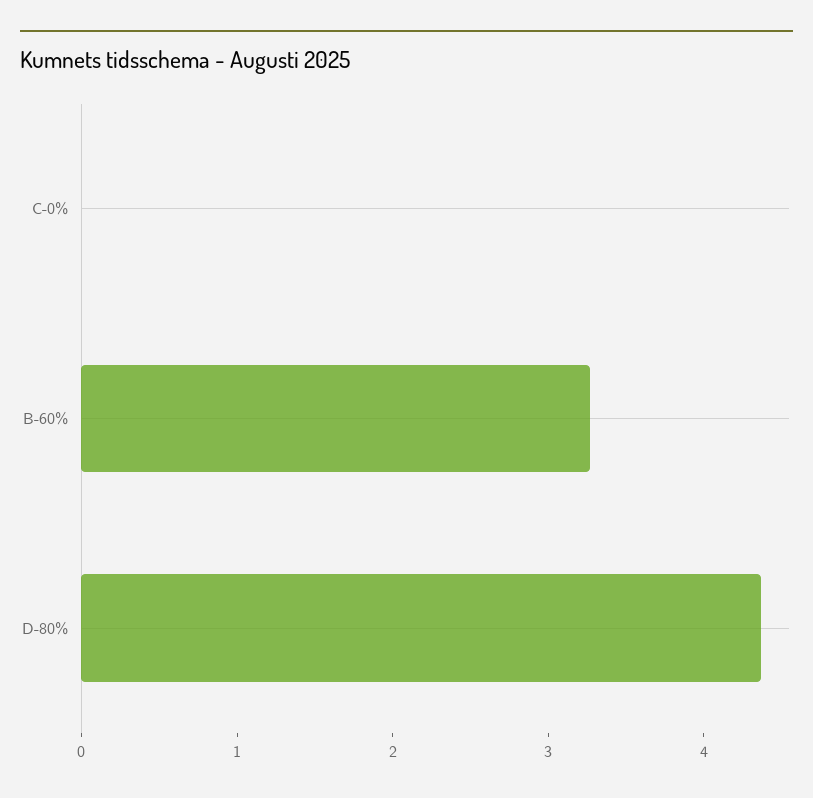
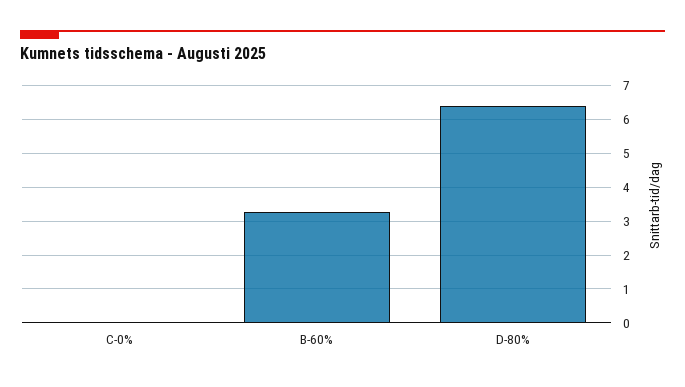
  {
    "C-0%": 0,
    "B-60%": 3.2,
-   "D-80%": 4.4
+   "D-80%": 6.4
  }

